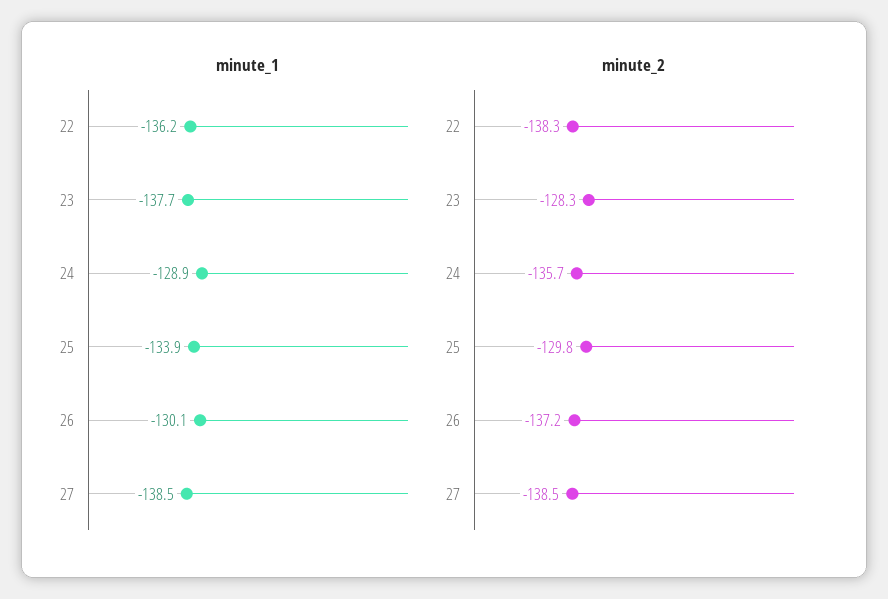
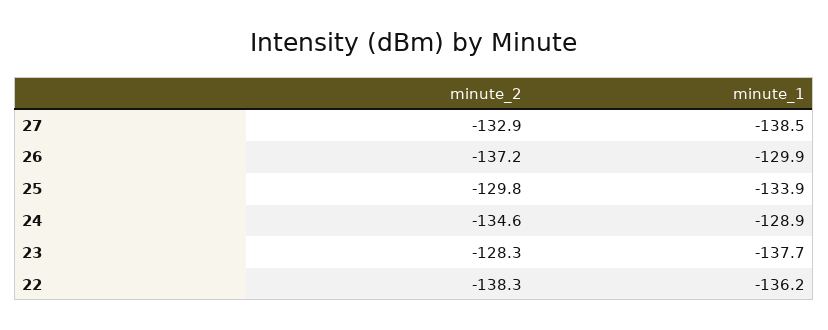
  {
    "minute_1": {
      "22": -136.2,
      "23": -137.7,
      "24": -128.9,
      "25": -133.9,
-     "26": -130.1,
+     "26": -129.9,
      "27": -138.5
    },
    "minute_2": {
      "22": -138.3,
      "23": -128.3,
-     "24": -135.7,
+     "24": -134.6,
      "25": -129.8,
      "26": -137.2,
-     "27": -138.5
+     "27": -132.9
    }
  }

